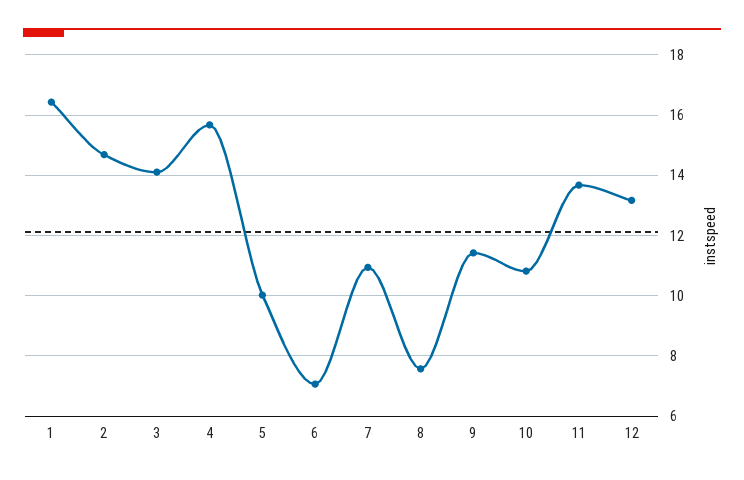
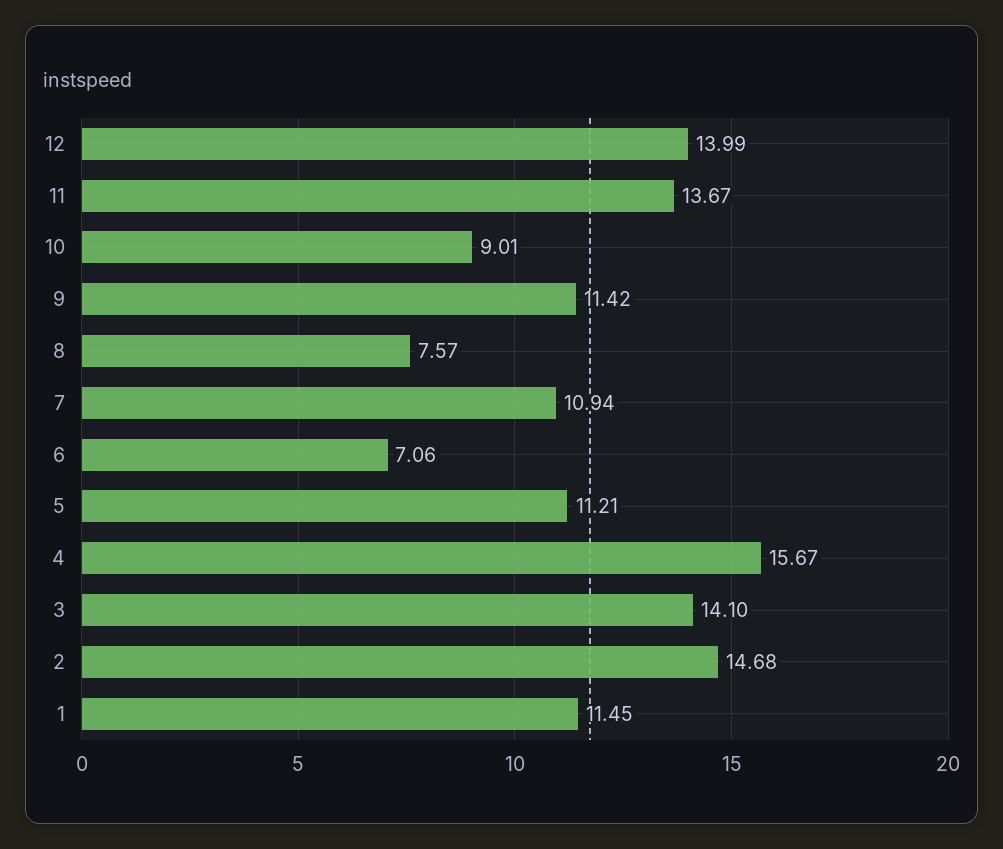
  {
-   "1": 16.4,
+   "1": 11.45,
    "2": 14.68,
    "3": 14.1,
    "4": 15.67,
-   "5": 10,
+   "5": 11.21,
    "6": 7.06,
    "7": 10.94,
    "8": 7.57,
    "9": 11.42,
-   "10": 10.8,
+   "10": 9.01,
    "11": 13.67,
-   "12": 13.2
+   "12": 13.99
  }

